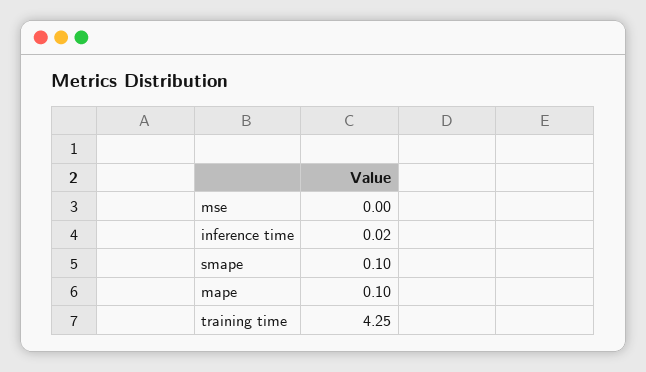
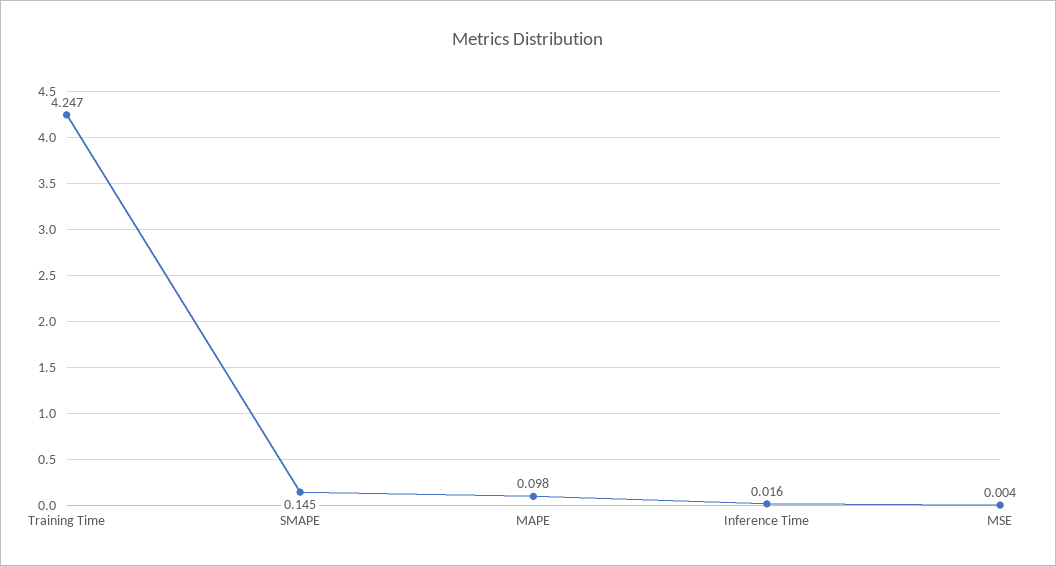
  {
    "mse": 0.004,
    "inference time": 0.016,
-   "smape": 0.1,
+   "smape": 0.145,
    "mape": 0.098,
    "training time": 4.247
  }

